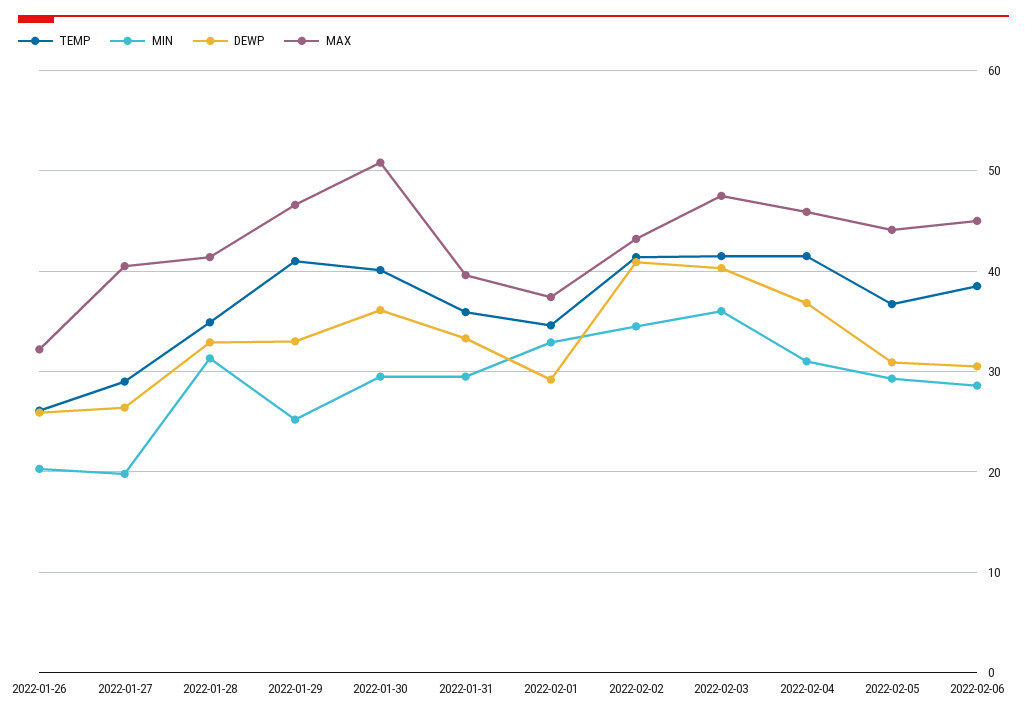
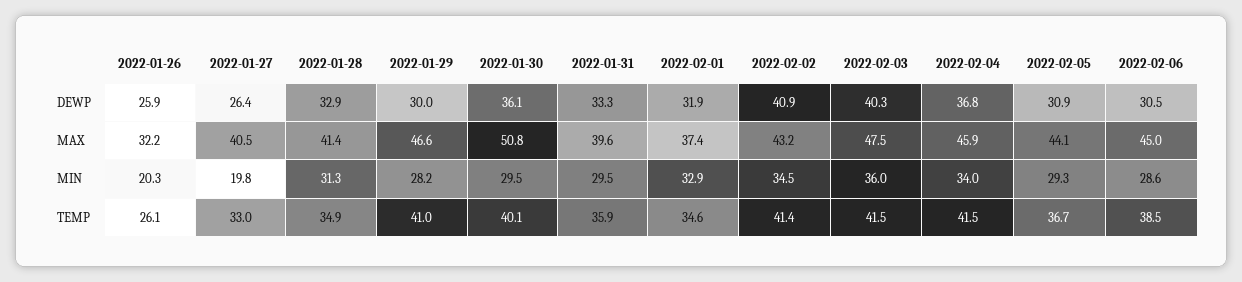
  {
    "TEMP": {
      "2022-01-26": 26.1,
-     "2022-01-27": 29,
+     "2022-01-27": 33,
      "2022-01-28": 34.9,
      "2022-01-29": 41,
      "2022-01-30": 40.1,
      "2022-01-31": 35.9,
      "2022-02-01": 34.6,
      "2022-02-02": 41.4,
      "2022-02-03": 41.5,
      "2022-02-04": 41.5,
      "2022-02-05": 36.7,
      "2022-02-06": 38.5
    },
    "MIN": {
      "2022-01-26": 20.3,
      "2022-01-27": 19.8,
      "2022-01-28": 31.3,
-     "2022-01-29": 25,
+     "2022-01-29": 28.2,
      "2022-01-30": 29.5,
      "2022-01-31": 29.5,
      "2022-02-01": 32.9,
      "2022-02-02": 34.5,
      "2022-02-03": 36,
-     "2022-02-04": 31,
+     "2022-02-04": 34,
      "2022-02-05": 29.3,
      "2022-02-06": 28.6
    },
    "DEWP": {
      "2022-01-26": 25.9,
      "2022-01-27": 26.4,
      "2022-01-28": 32.9,
-     "2022-01-29": 33,
+     "2022-01-29": 30,
      "2022-01-30": 36.1,
      "2022-01-31": 33.3,
-     "2022-02-01": 29,
+     "2022-02-01": 31.9,
      "2022-02-02": 40.9,
      "2022-02-03": 40.3,
      "2022-02-04": 36.8,
      "2022-02-05": 30.9,
      "2022-02-06": 30.5
    },
    "MAX": {
      "2022-01-26": 32.2,
      "2022-01-27": 40.5,
      "2022-01-28": 41.4,
      "2022-01-29": 46.6,
      "2022-01-30": 50.8,
      "2022-01-31": 39.6,
      "2022-02-01": 37.4,
      "2022-02-02": 43.2,
      "2022-02-03": 47.5,
      "2022-02-04": 45.9,
      "2022-02-05": 44.1,
      "2022-02-06": 45
    }
  }

